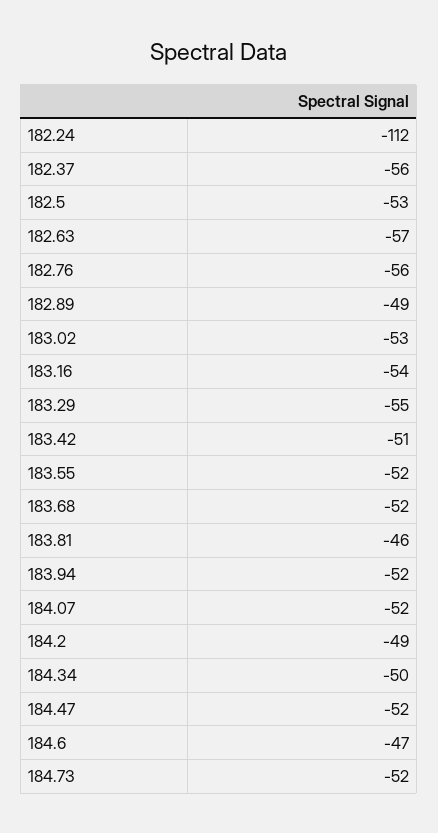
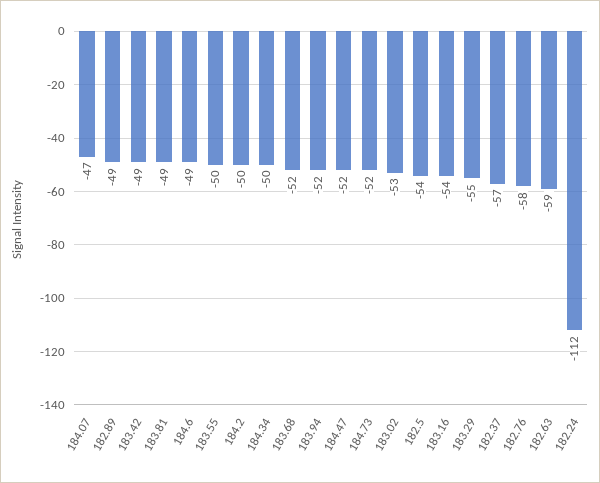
  {
    "182.24": -112,
-   "182.37": -56,
+   "182.37": -57,
-   "182.5": -53,
+   "182.5": -54,
-   "182.63": -57,
+   "182.63": -59,
-   "182.76": -56,
+   "182.76": -58,
    "182.89": -49,
    "183.02": -53,
    "183.16": -54,
    "183.29": -55,
-   "183.42": -51,
+   "183.42": -49,
-   "183.55": -52,
+   "183.55": -50,
    "183.68": -52,
-   "183.81": -46,
+   "183.81": -49,
    "183.94": -52,
-   "184.07": -52,
+   "184.07": -47,
-   "184.2": -49,
+   "184.2": -50,
    "184.34": -50,
    "184.47": -52,
-   "184.6": -47,
+   "184.6": -49,
    "184.73": -52
  }

